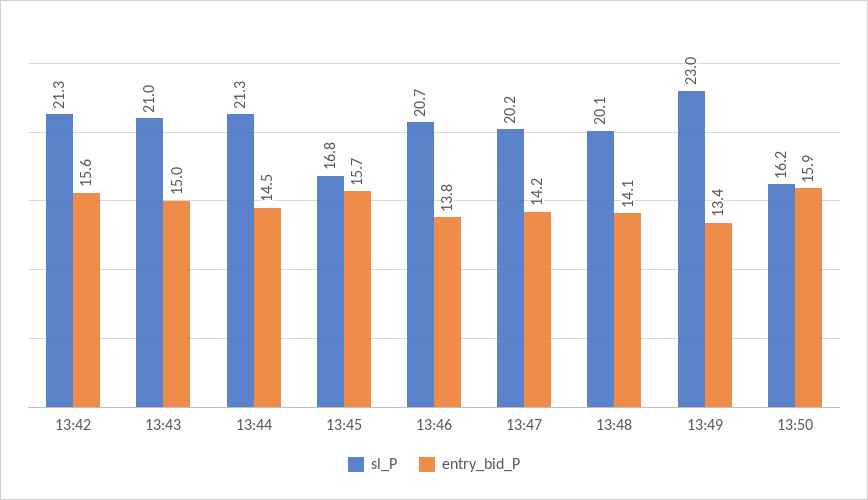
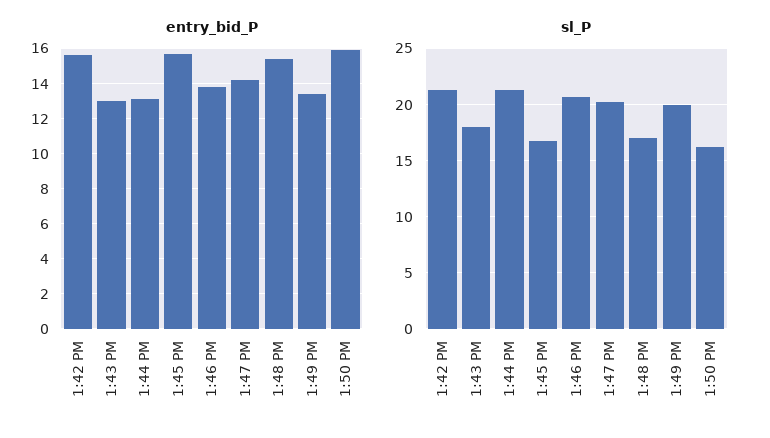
  {
    "sl_P": {
      "13:42": 21.3,
-     "13:43": 21,
+     "13:43": 18,
      "13:44": 21.3,
      "13:45": 16.8,
      "13:46": 20.7,
      "13:47": 20.2,
-     "13:48": 20.1,
+     "13:48": 17,
-     "13:49": 23,
+     "13:49": 20,
      "13:50": 16.2
    },
    "entry_bid_P": {
      "13:42": 15.6,
-     "13:43": 15,
+     "13:43": 13,
-     "13:44": 14.5,
+     "13:44": 13,
      "13:45": 15.7,
      "13:46": 13.8,
      "13:47": 14.2,
-     "13:48": 14.1,
+     "13:48": 15.5,
      "13:49": 13.4,
      "13:50": 15.9
    }
  }

